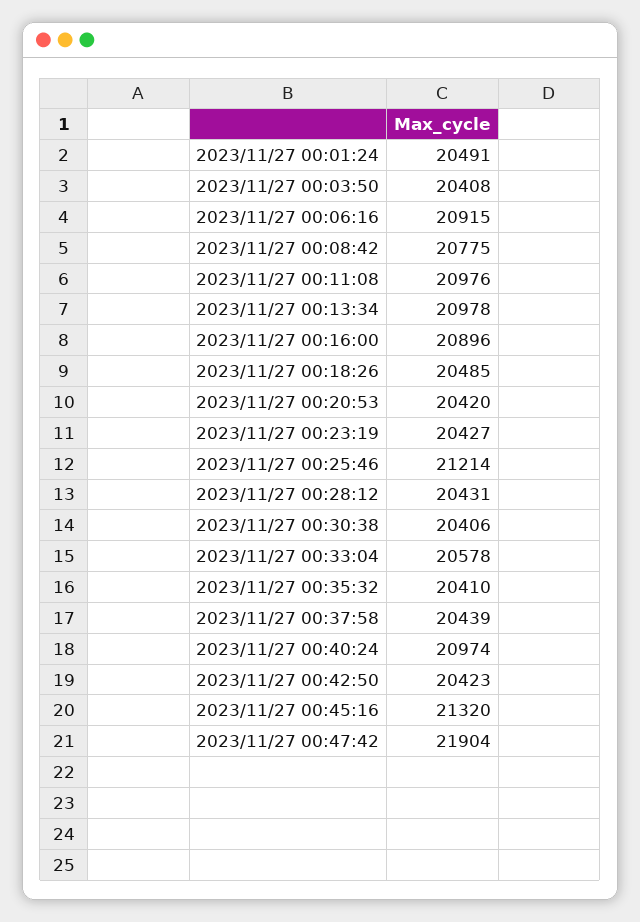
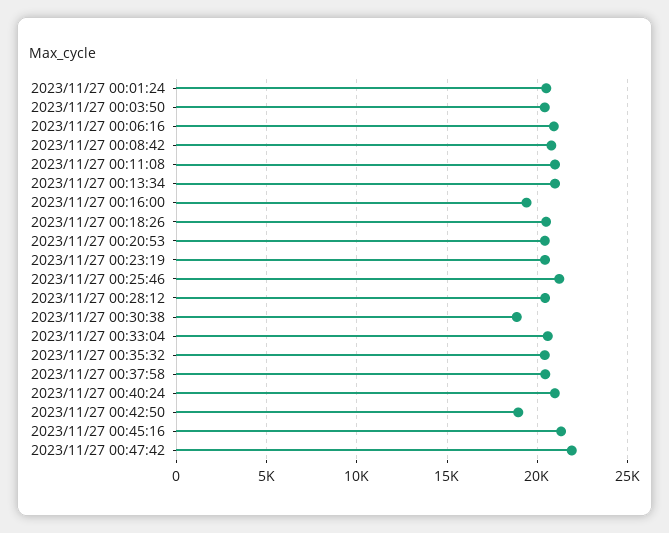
  {
    "2023/11/27 00:01:24": 20491,
    "2023/11/27 00:03:50": 20408,
    "2023/11/27 00:06:16": 20915,
    "2023/11/27 00:08:42": 20775,
    "2023/11/27 00:11:08": 20976,
    "2023/11/27 00:13:34": 20978,
-   "2023/11/27 00:16:00": 20896,
+   "2023/11/27 00:16:00": 19500,
    "2023/11/27 00:18:26": 20485,
    "2023/11/27 00:20:53": 20420,
    "2023/11/27 00:23:19": 20427,
    "2023/11/27 00:25:46": 21214,
    "2023/11/27 00:28:12": 20431,
-   "2023/11/27 00:30:38": 20406,
+   "2023/11/27 00:30:38": 19000,
    "2023/11/27 00:33:04": 20578,
    "2023/11/27 00:35:32": 20410,
    "2023/11/27 00:37:58": 20439,
    "2023/11/27 00:40:24": 20974,
-   "2023/11/27 00:42:50": 20423,
+   "2023/11/27 00:42:50": 19000,
    "2023/11/27 00:45:16": 21320,
    "2023/11/27 00:47:42": 21904
  }

